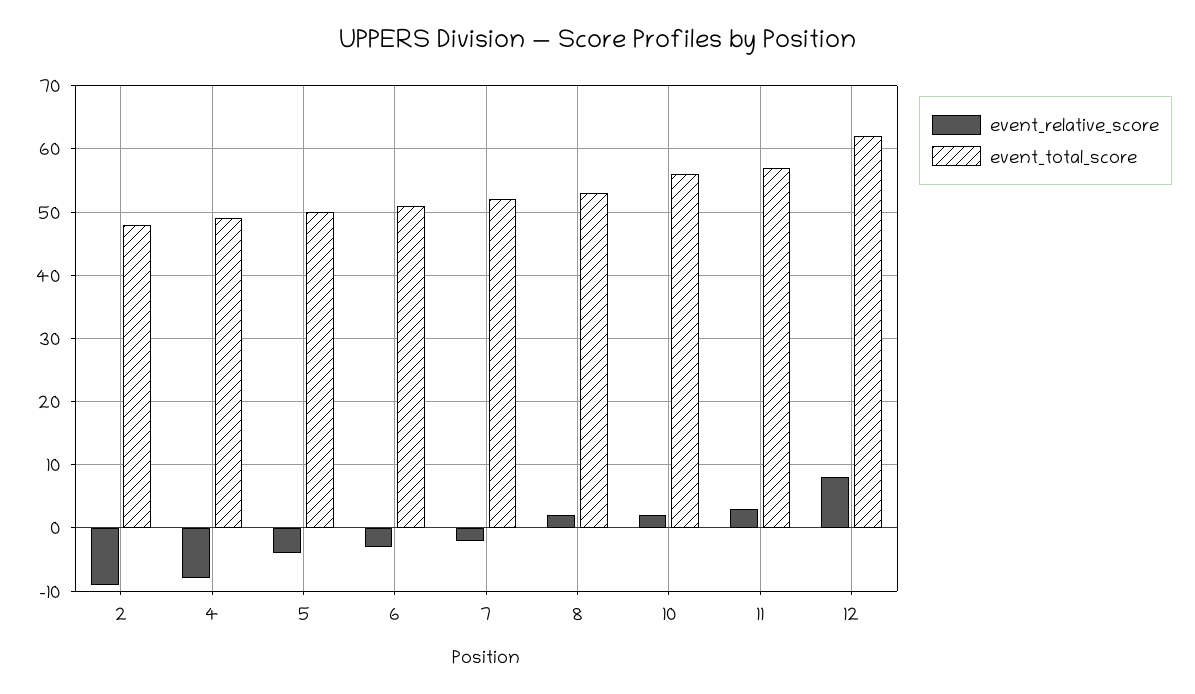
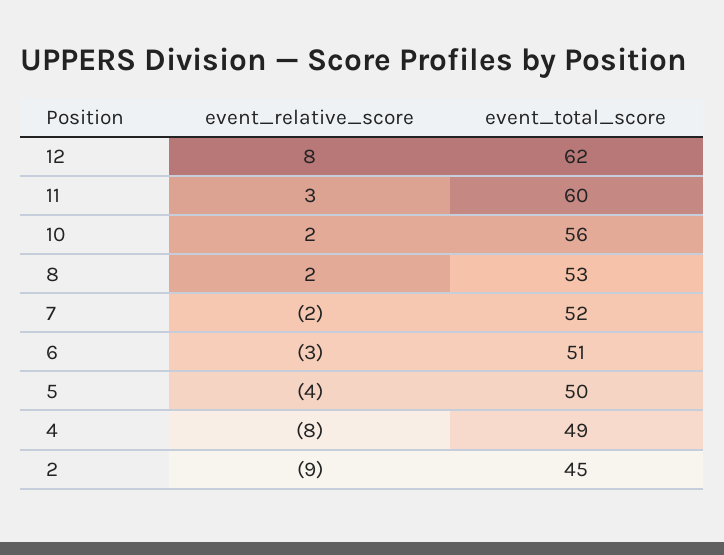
  {
    "event_relative_score": {
      "2": -9,
      "4": -8,
      "5": -4,
      "6": -3,
      "7": -2,
      "8": 2,
      "10": 2,
      "11": 3,
      "12": 8
    },
    "event_total_score": {
-     "2": 48,
+     "2": 45,
      "4": 49,
      "5": 50,
      "6": 51,
      "7": 52,
      "8": 53,
      "10": 56,
-     "11": 57,
+     "11": 60,
      "12": 62
    }
  }

